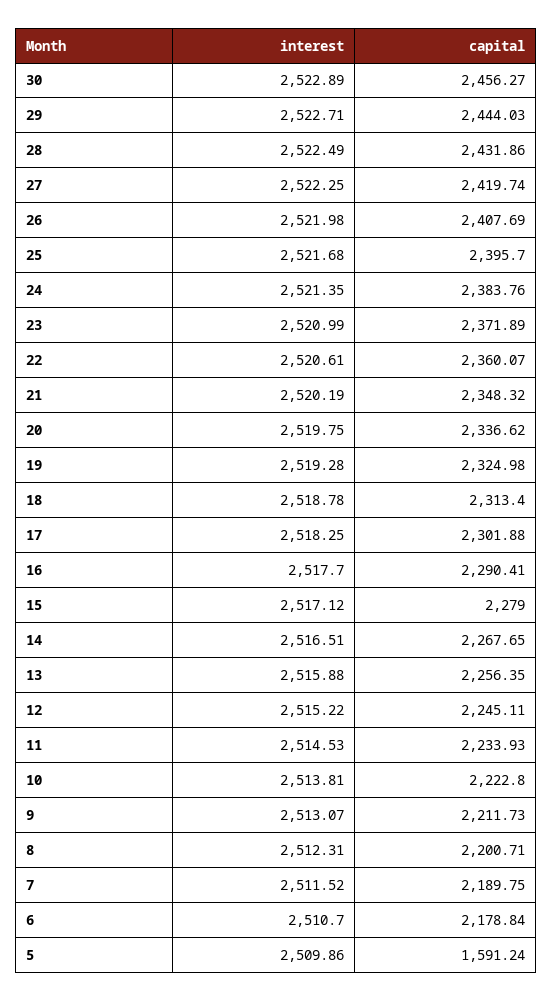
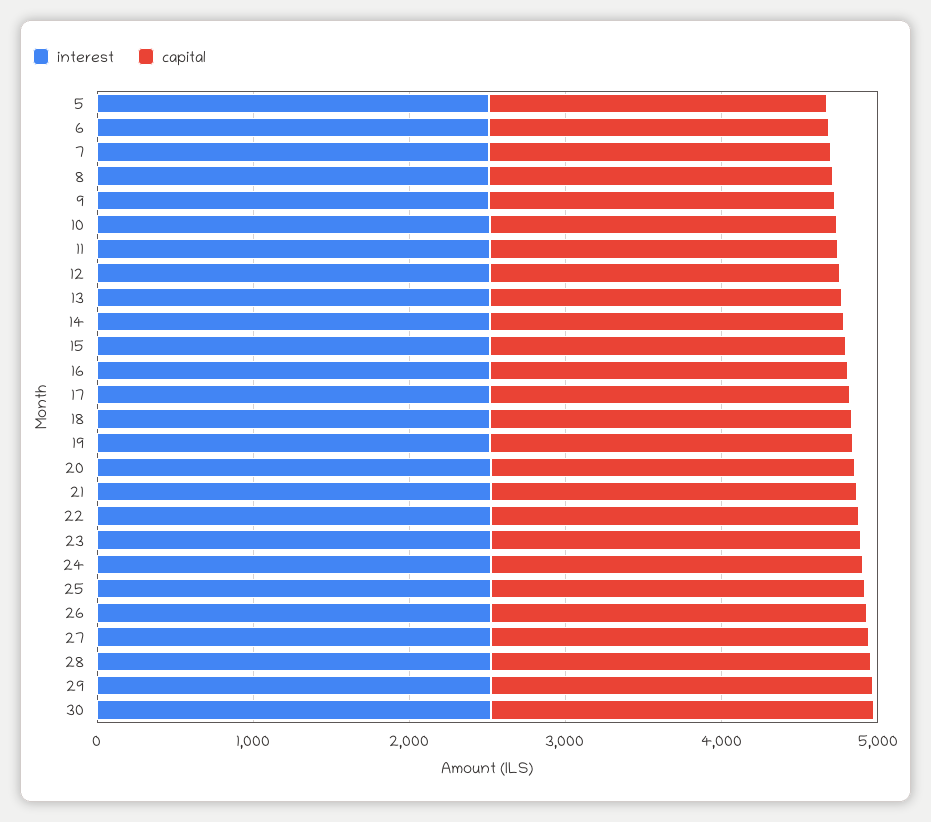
  {
    "interest": {
      "30": 2522.89,
      "29": 2522.71,
      "28": 2522.49,
      "27": 2522.25,
      "26": 2521.98,
      "25": 2521.68,
      "24": 2521.35,
      "23": 2520.99,
      "22": 2520.61,
      "21": 2520.19,
      "20": 2519.75,
      "19": 2519.28,
      "18": 2518.78,
      "17": 2518.25,
      "16": 2517.7,
      "15": 2517.12,
      "14": 2516.51,
      "13": 2515.88,
      "12": 2515.22,
      "11": 2514.53,
      "10": 2513.81,
      "9": 2513.07,
      "8": 2512.31,
      "7": 2511.52,
      "6": 2510.7,
      "5": 2509.86
    },
    "capital": {
      "30": 2456.27,
      "29": 2444.03,
      "28": 2431.86,
      "27": 2419.74,
      "26": 2407.69,
      "25": 2395.7,
      "24": 2383.76,
      "23": 2371.89,
      "22": 2360.07,
      "21": 2348.32,
      "20": 2336.62,
      "19": 2324.98,
      "18": 2313.4,
      "17": 2301.88,
      "16": 2290.41,
      "15": 2279,
      "14": 2267.65,
      "13": 2256.35,
      "12": 2245.11,
      "11": 2233.93,
      "10": 2222.8,
      "9": 2211.73,
      "8": 2200.71,
      "7": 2189.75,
      "6": 2178.84,
-     "5": 1591.24
+     "5": 2200
    }
  }

